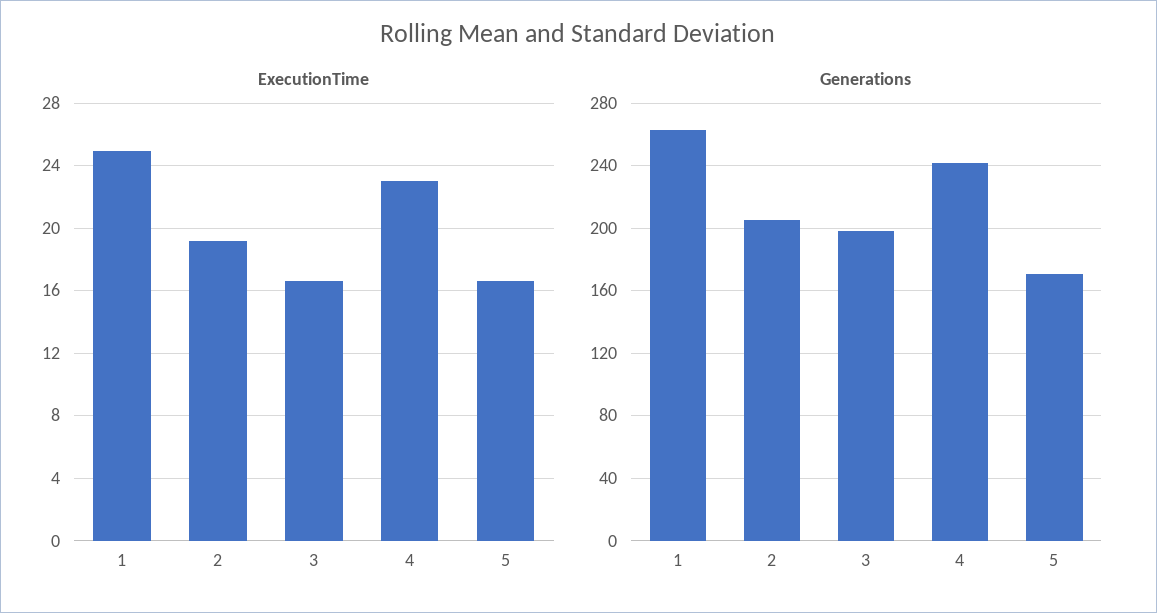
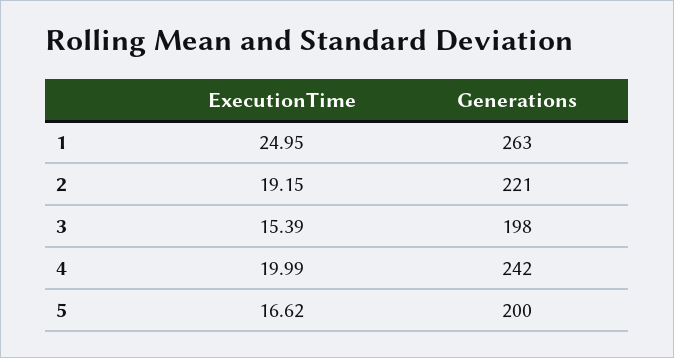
  {
    "ExecutionTime": {
      "1": 24.95,
      "2": 19.15,
-     "3": 16.5,
+     "3": 15.39,
-     "4": 23,
+     "4": 19.99,
      "5": 16.62
    },
    "Generations": {
      "1": 263,
-     "2": 205,
+     "2": 221,
      "3": 198,
      "4": 242,
-     "5": 170
+     "5": 200
    }
  }

